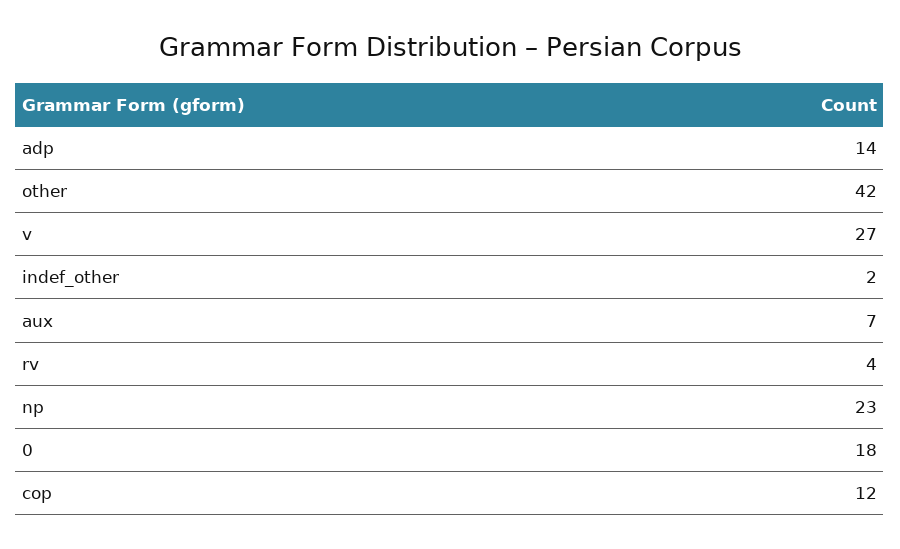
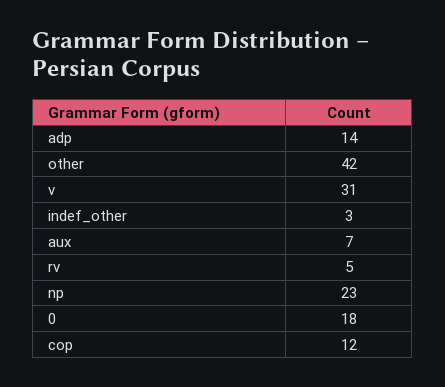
  {
    "adp": 14,
    "other": 42,
-   "v": 27,
+   "v": 31,
-   "indef_other": 2,
+   "indef_other": 3,
    "aux": 7,
-   "rv": 4,
+   "rv": 5,
    "np": 23,
    "0": 18,
    "cop": 12
  }

